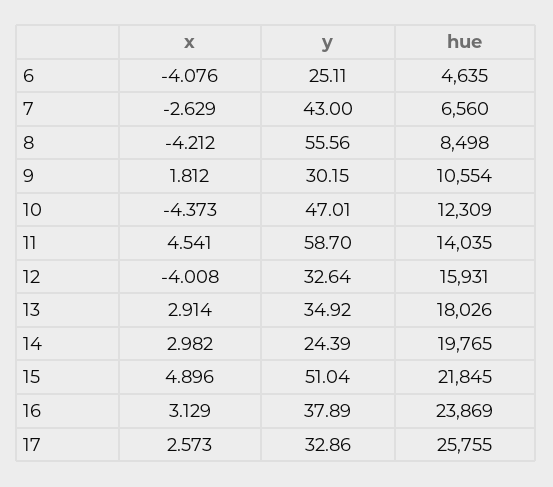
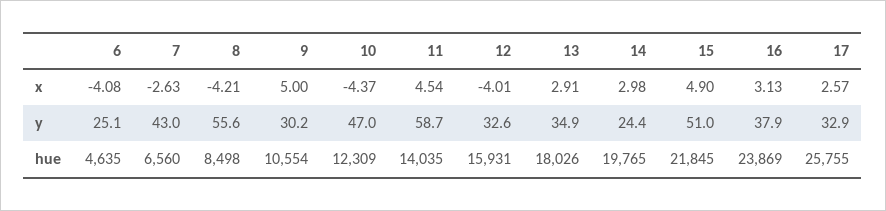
  {
    "x": {
      "6": -4.076,
      "7": -2.629,
      "8": -4.212,
-     "9": 1.812,
+     "9": 5,
      "10": -4.373,
      "11": 4.541,
      "12": -4.008,
      "13": 2.914,
      "14": 2.982,
      "15": 4.896,
      "16": 3.129,
      "17": 2.573
    },
    "y": {
      "6": 25.11,
      "7": 43,
      "8": 55.56,
      "9": 30.15,
      "10": 47.01,
      "11": 58.7,
      "12": 32.64,
      "13": 34.92,
      "14": 24.39,
      "15": 51.04,
      "16": 37.89,
      "17": 32.86
    },
    "hue": {
      "6": 4635,
      "7": 6560,
      "8": 8498,
      "9": 10554,
      "10": 12309,
      "11": 14035,
      "12": 15931,
      "13": 18026,
      "14": 19765,
      "15": 21845,
      "16": 23869,
      "17": 25755
    }
  }

